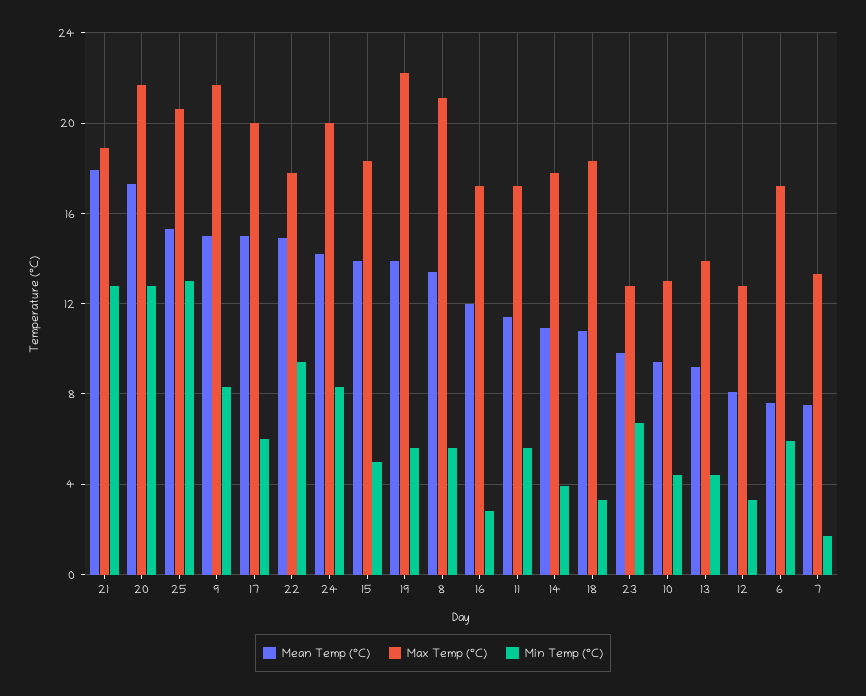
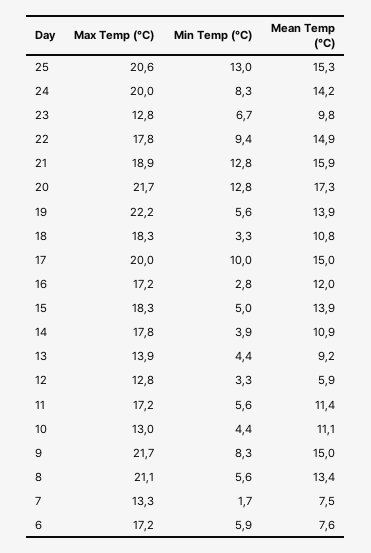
  {
    "Mean Temp (°C)": {
-     "21": 18,
+     "21": 15.9,
      "20": 17.3,
      "25": 15.3,
      "9": 15,
      "17": 15,
      "22": 14.9,
      "24": 14.2,
      "15": 13.9,
      "19": 13.9,
      "8": 13.4,
      "16": 12,
      "11": 11.4,
      "14": 10.9,
      "18": 10.8,
      "23": 9.8,
-     "10": 9.5,
+     "10": 11.1,
      "13": 9.2,
-     "12": 8,
+     "12": 5.9,
      "6": 7.6,
      "7": 7.5
    },
    "Max Temp (°C)": {
      "21": 18.9,
      "20": 21.7,
      "25": 20.6,
      "9": 21.7,
      "17": 20,
      "22": 17.8,
      "24": 20,
      "15": 18.3,
      "19": 22.2,
      "8": 21.1,
      "16": 17.2,
      "11": 17.2,
      "14": 17.8,
      "18": 18.3,
      "23": 12.8,
      "10": 13,
      "13": 13.9,
      "12": 12.8,
      "6": 17.2,
      "7": 13.3
    },
    "Min Temp (°C)": {
      "21": 12.8,
      "20": 12.8,
      "25": 13,
      "9": 8.3,
-     "17": 6,
+     "17": 10,
      "22": 9.4,
      "24": 8.3,
      "15": 5,
      "19": 5.6,
      "8": 5.6,
      "16": 2.8,
      "11": 5.6,
      "14": 3.9,
      "18": 3.3,
      "23": 6.7,
      "10": 4.4,
      "13": 4.4,
      "12": 3.3,
      "6": 5.9,
      "7": 1.7
    }
  }

